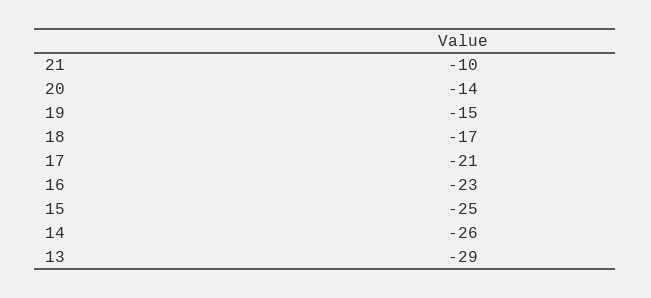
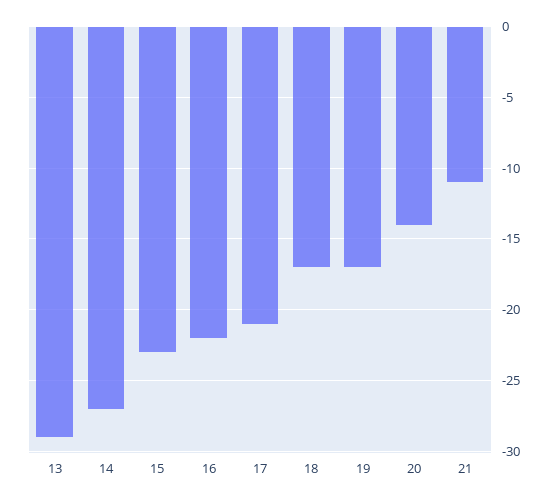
  {
-   "21": -10,
+   "21": -11,
    "20": -14,
-   "19": -15,
+   "19": -17,
    "18": -17,
    "17": -21,
-   "16": -23,
+   "16": -22,
-   "15": -25,
+   "15": -23,
-   "14": -26,
+   "14": -27,
    "13": -29
  }

